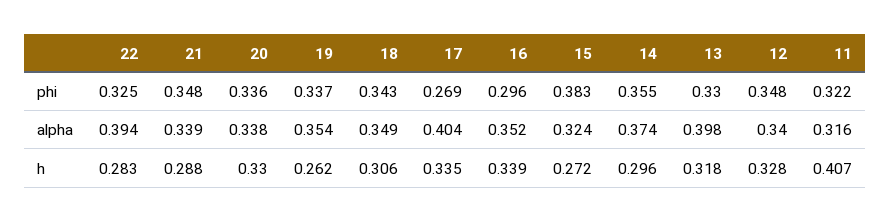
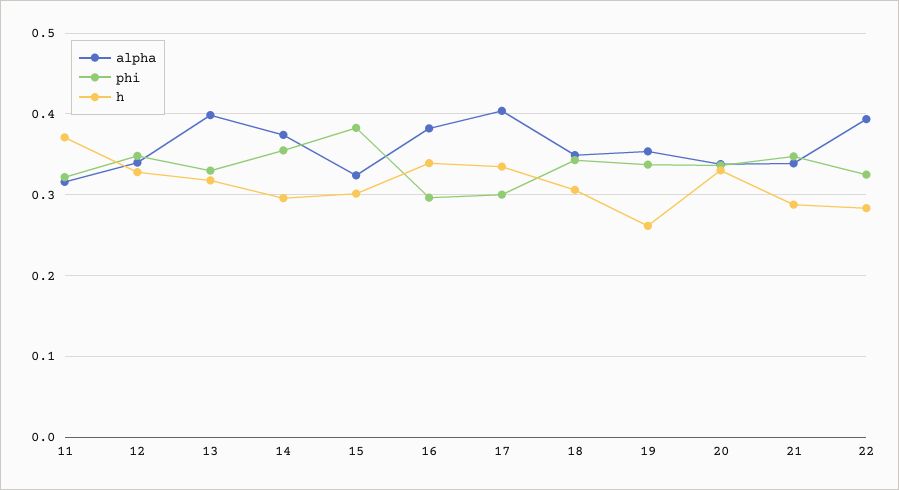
  {
    "phi": {
      "22": 0.325,
      "21": 0.348,
      "20": 0.336,
      "19": 0.337,
      "18": 0.343,
-     "17": 0.269,
+     "17": 0.3,
      "16": 0.296,
      "15": 0.383,
      "14": 0.355,
      "13": 0.33,
      "12": 0.348,
      "11": 0.322
    },
    "alpha": {
      "22": 0.394,
      "21": 0.339,
      "20": 0.338,
      "19": 0.354,
      "18": 0.349,
      "17": 0.404,
-     "16": 0.352,
+     "16": 0.38,
      "15": 0.324,
      "14": 0.374,
      "13": 0.398,
      "12": 0.34,
      "11": 0.316
    },
    "h": {
      "22": 0.283,
      "21": 0.288,
      "20": 0.33,
      "19": 0.262,
      "18": 0.306,
      "17": 0.335,
      "16": 0.339,
-     "15": 0.272,
+     "15": 0.3,
      "14": 0.296,
      "13": 0.318,
      "12": 0.328,
-     "11": 0.407
+     "11": 0.37
    }
  }

